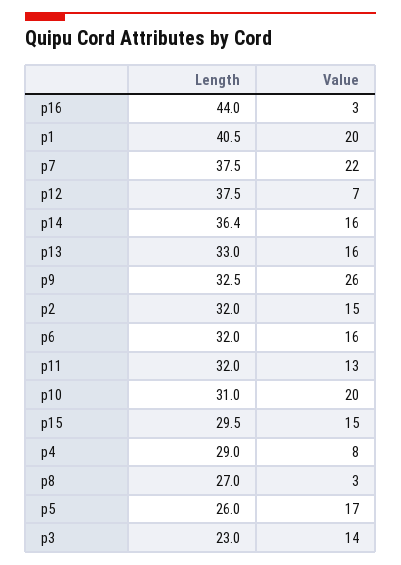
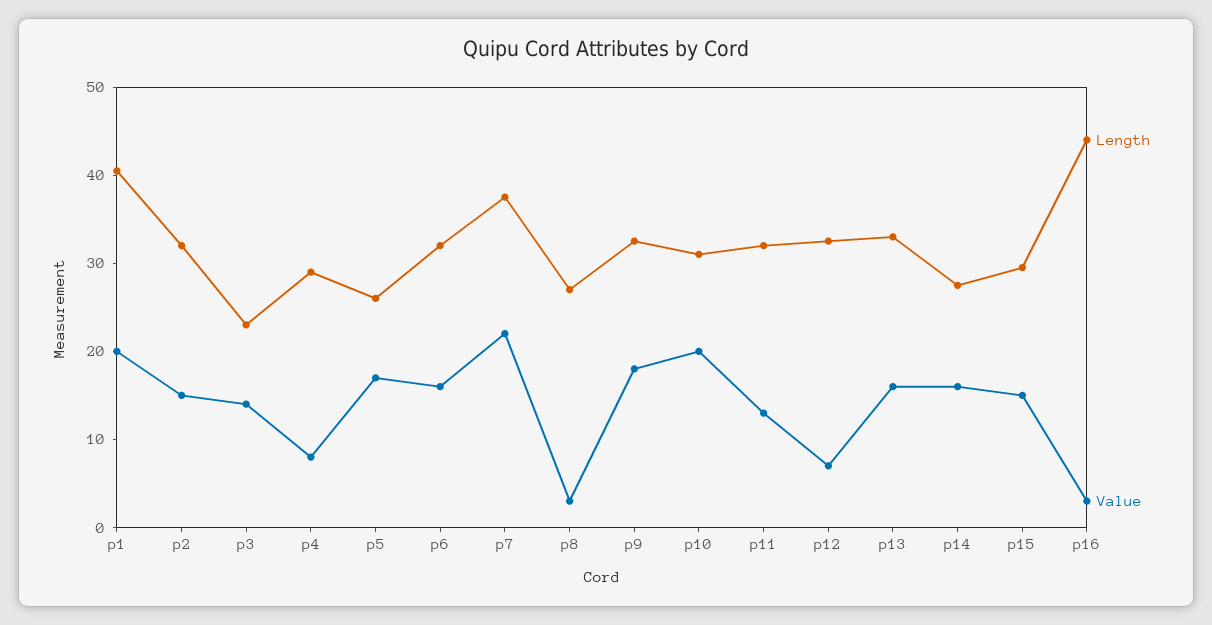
  {
    "Length": {
      "p16": 44,
      "p1": 40.5,
      "p7": 37.5,
-     "p12": 37.5,
+     "p12": 32,
-     "p14": 36.4,
+     "p14": 28,
      "p13": 33,
      "p9": 32.5,
      "p2": 32,
      "p6": 32,
      "p11": 32,
      "p10": 31,
      "p15": 29.5,
      "p4": 29,
      "p8": 27,
      "p5": 26,
      "p3": 23
    },
    "Value": {
      "p16": 3,
      "p1": 20,
      "p7": 22,
      "p12": 7,
      "p14": 16,
      "p13": 16,
-     "p9": 26,
+     "p9": 18,
      "p2": 15,
      "p6": 16,
      "p11": 13,
      "p10": 20,
      "p15": 15,
      "p4": 8,
      "p8": 3,
      "p5": 17,
      "p3": 14
    }
  }

